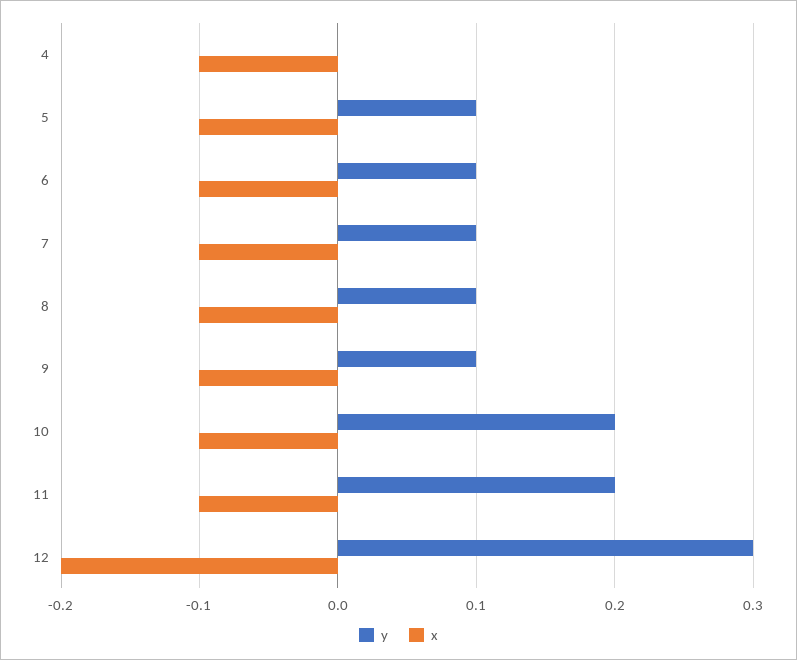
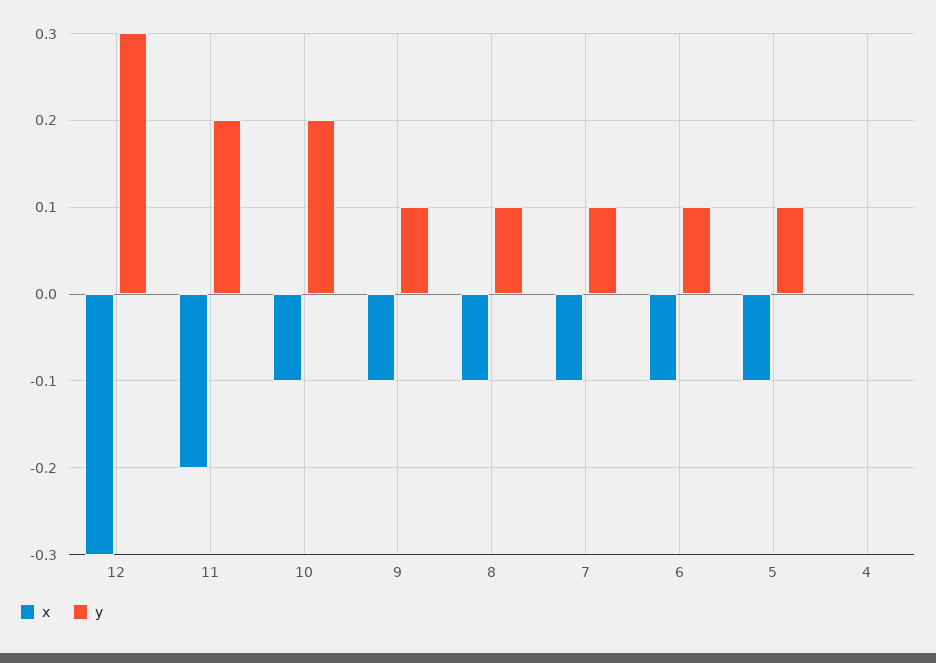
  {
    "y": {
      "4": 0,
      "5": 0.1,
      "6": 0.1,
      "7": 0.1,
      "8": 0.1,
      "9": 0.1,
      "10": 0.2,
      "11": 0.2,
      "12": 0.3
    },
    "x": {
-     "4": -0.1,
+     "4": 0,
      "5": -0.1,
      "6": -0.1,
      "7": -0.1,
      "8": -0.1,
      "9": -0.1,
      "10": -0.1,
-     "11": -0.1,
+     "11": -0.2,
-     "12": -0.2
+     "12": -0.3
    }
  }

